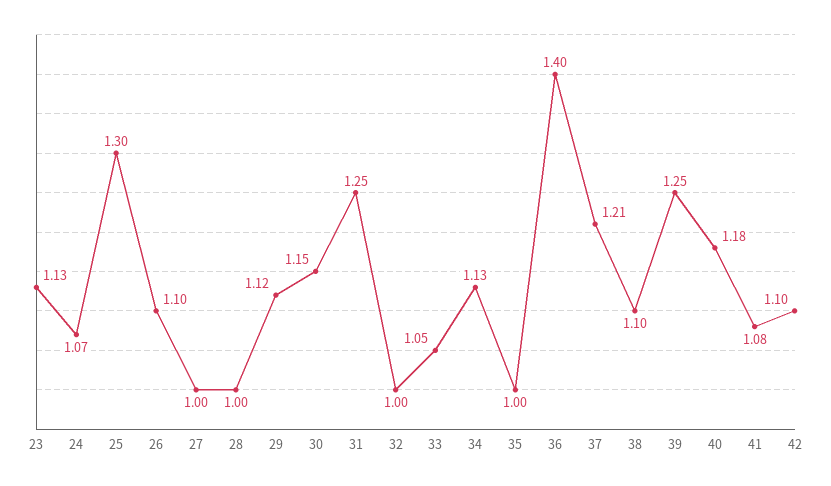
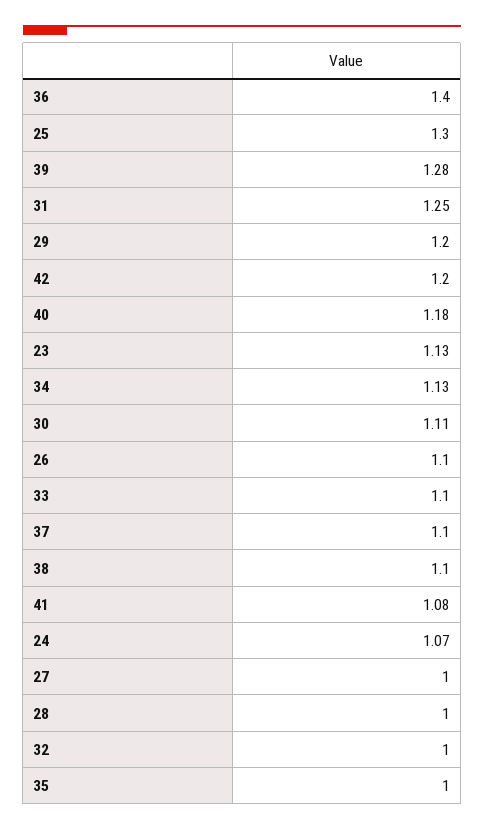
  {
    "23": 1.13,
    "24": 1.07,
    "25": 1.3,
    "26": 1.1,
    "27": 1,
    "28": 1,
-   "29": 1.12,
+   "29": 1.2,
-   "30": 1.15,
+   "30": 1.11,
    "31": 1.25,
    "32": 1,
-   "33": 1.05,
+   "33": 1.1,
    "34": 1.13,
    "35": 1,
    "36": 1.4,
-   "37": 1.21,
+   "37": 1.1,
    "38": 1.1,
-   "39": 1.25,
+   "39": 1.28,
    "40": 1.18,
    "41": 1.08,
-   "42": 1.1
+   "42": 1.2
  }

